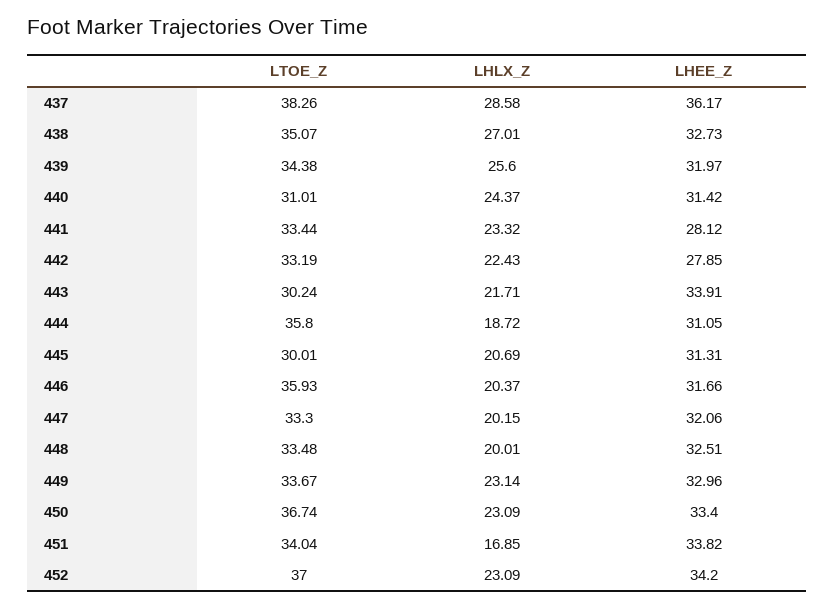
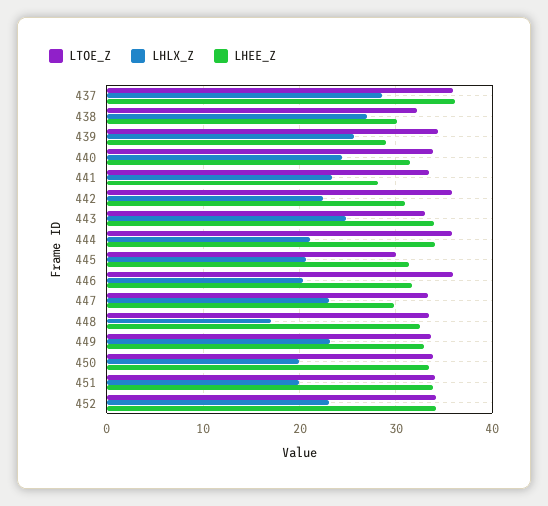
  {
    "LTOE_Z": {
-     "437": 38.26,
+     "437": 36,
-     "438": 35.07,
+     "438": 32,
      "439": 34.38,
-     "440": 31.01,
+     "440": 34,
      "441": 33.44,
-     "442": 33.19,
+     "442": 36,
-     "443": 30.24,
+     "443": 33,
      "444": 35.8,
      "445": 30.01,
      "446": 35.93,
      "447": 33.3,
      "448": 33.48,
      "449": 33.67,
-     "450": 36.74,
+     "450": 34,
      "451": 34.04,
-     "452": 37
+     "452": 34
    },
    "LHLX_Z": {
      "437": 28.58,
      "438": 27.01,
      "439": 25.6,
      "440": 24.37,
      "441": 23.32,
      "442": 22.43,
-     "443": 21.71,
+     "443": 25,
-     "444": 18.72,
+     "444": 21,
      "445": 20.69,
      "446": 20.37,
-     "447": 20.15,
+     "447": 23,
-     "448": 20.01,
+     "448": 17,
      "449": 23.14,
-     "450": 23.09,
+     "450": 20,
-     "451": 16.85,
+     "451": 20,
      "452": 23.09
    },
    "LHEE_Z": {
      "437": 36.17,
-     "438": 32.73,
+     "438": 30,
-     "439": 31.97,
+     "439": 29,
      "440": 31.42,
      "441": 28.12,
-     "442": 27.85,
+     "442": 31,
      "443": 33.91,
-     "444": 31.05,
+     "444": 34,
      "445": 31.31,
      "446": 31.66,
-     "447": 32.06,
+     "447": 30,
      "448": 32.51,
      "449": 32.96,
      "450": 33.4,
      "451": 33.82,
      "452": 34.2
    }
  }

